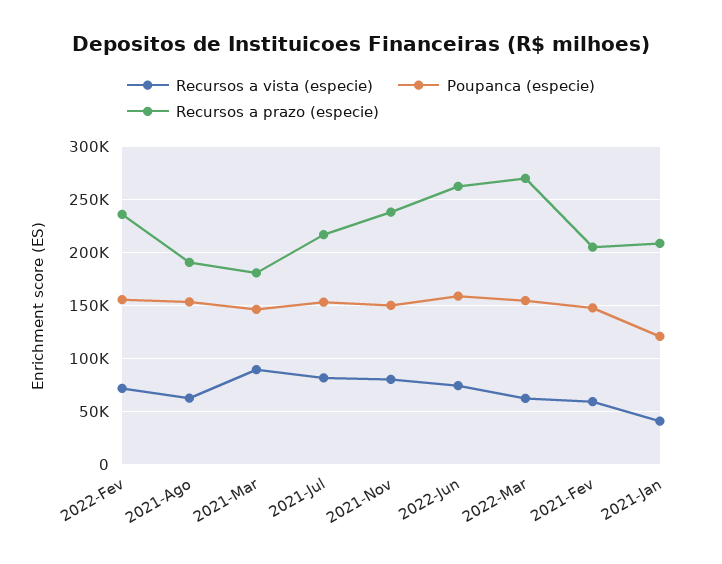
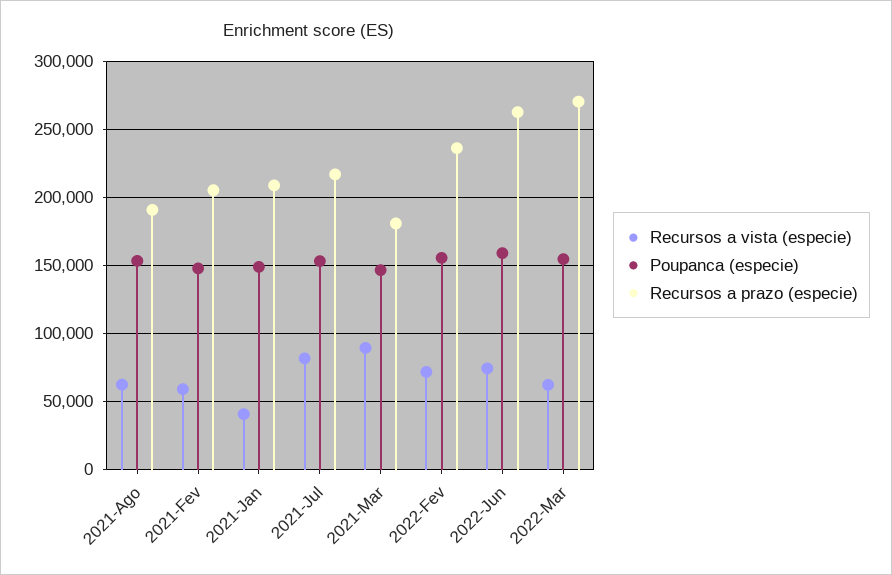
  {
    "Recursos a vista (especie)": {
      "2022-Fev": 70000,
      "2021-Ago": 60000,
      "2021-Mar": 90000,
      "2021-Jul": 80000,
-     "2021-Nov": 80000,
      "2022-Jun": 75000,
      "2022-Mar": 60000,
      "2021-Fev": 60000,
      "2021-Jan": 40000
    },
    "Poupanca (especie)": {
      "2022-Fev": 155000,
      "2021-Ago": 155000,
      "2021-Mar": 145000,
      "2021-Jul": 155000,
-     "2021-Nov": 150000,
      "2022-Jun": 160000,
      "2022-Mar": 155000,
      "2021-Fev": 150000,
-     "2021-Jan": 120000
+     "2021-Jan": 150000
    },
    "Recursos a prazo (especie)": {
      "2022-Fev": 235000,
      "2021-Ago": 190000,
      "2021-Mar": 180000,
      "2021-Jul": 215000,
-     "2021-Nov": 240000,
      "2022-Jun": 265000,
      "2022-Mar": 270000,
      "2021-Fev": 205000,
      "2021-Jan": 210000
    }
  }

